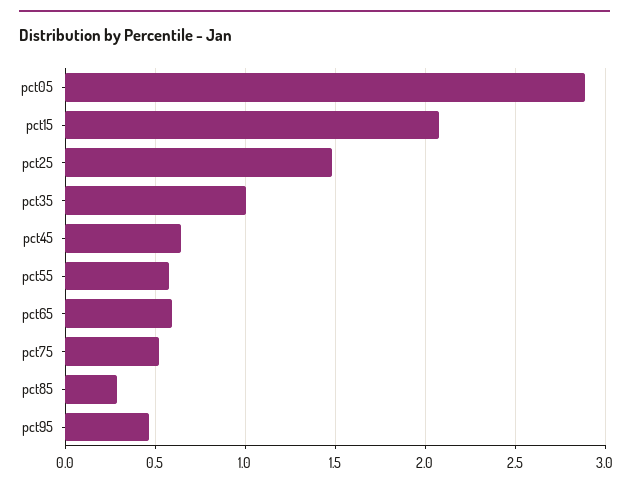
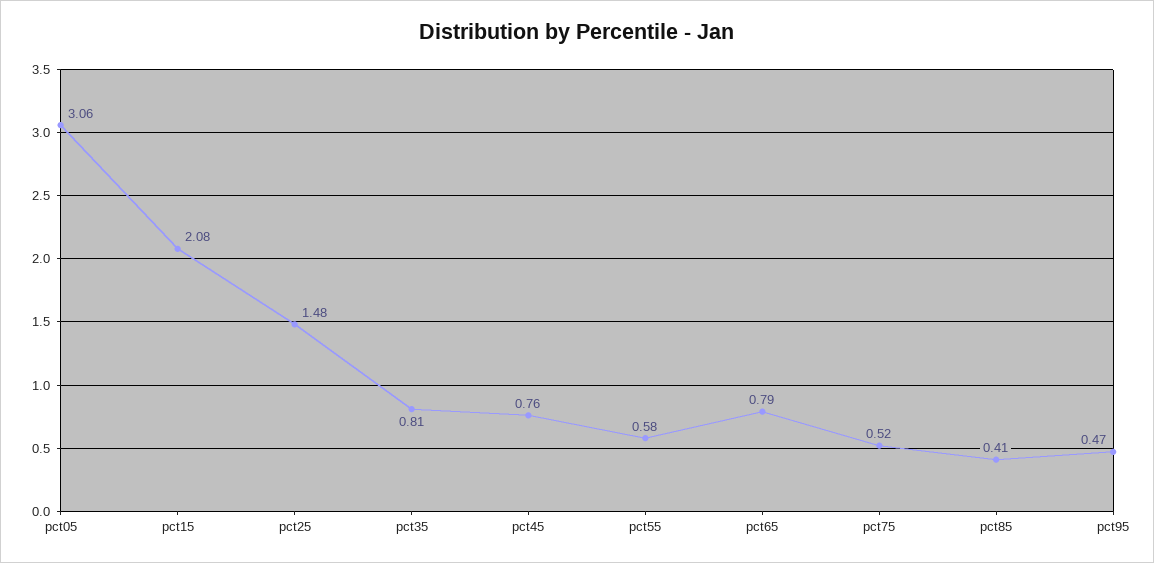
  {
-   "pct05": 2.9,
+   "pct05": 3.06,
    "pct15": 2.08,
    "pct25": 1.48,
-   "pct35": 1,
+   "pct35": 0.81,
-   "pct45": 0.65,
+   "pct45": 0.76,
    "pct55": 0.58,
-   "pct65": 0.6,
+   "pct65": 0.79,
    "pct75": 0.52,
-   "pct85": 0.3,
+   "pct85": 0.41,
    "pct95": 0.47
  }

